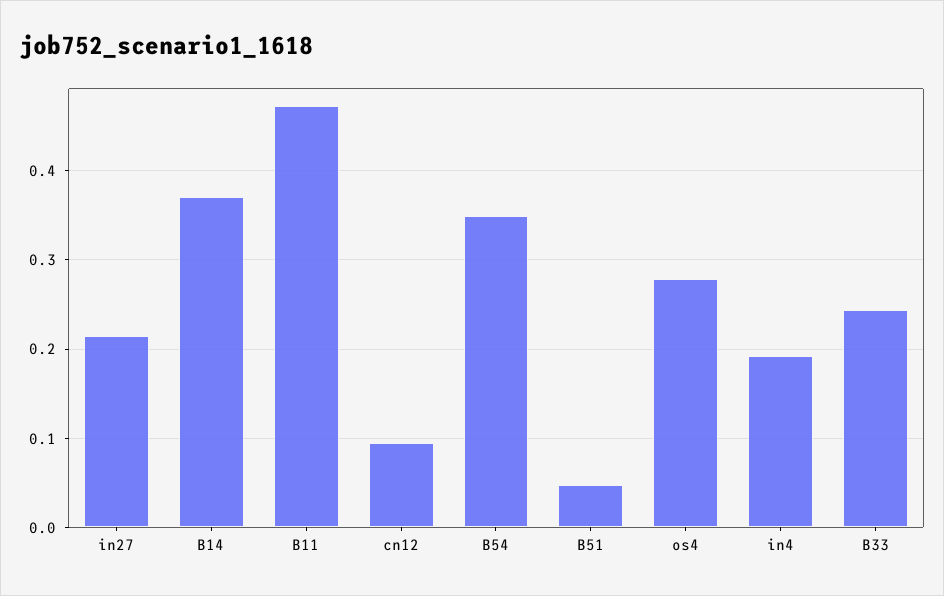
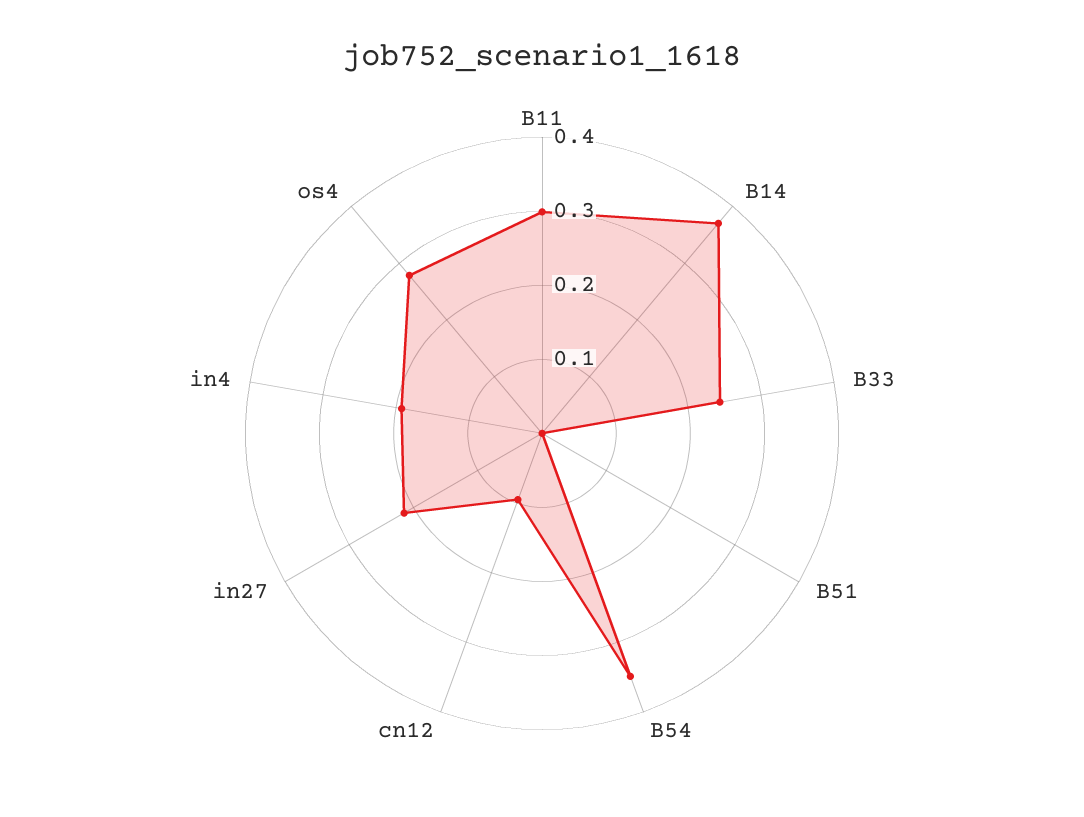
  {
    "in27": 0.22,
    "B14": 0.37,
-   "B11": 0.47,
+   "B11": 0.3,
    "cn12": 0.1,
    "B54": 0.35,
-   "B51": 0.05,
+   "B51": 0,
    "os4": 0.28,
    "in4": 0.19,
    "B33": 0.24
  }

